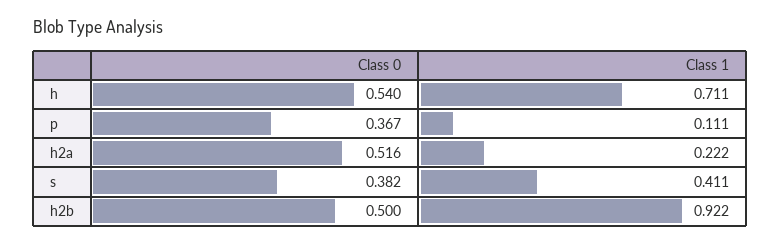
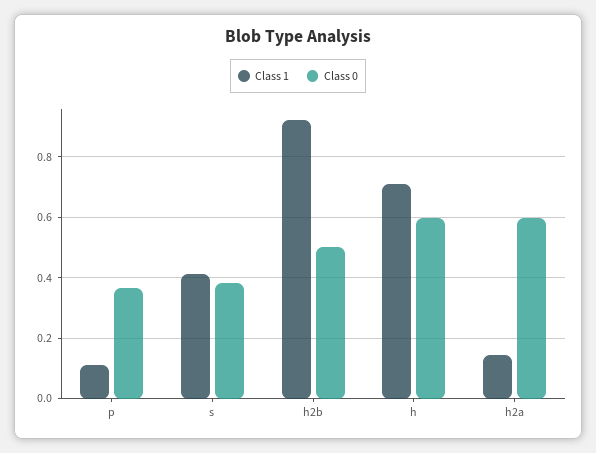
  {
    "Class 0": {
-     "h": 0.54,
+     "h": 0.6,
      "p": 0.367,
-     "h2a": 0.516,
+     "h2a": 0.6,
      "s": 0.382,
      "h2b": 0.5
    },
    "Class 1": {
      "h": 0.711,
      "p": 0.111,
-     "h2a": 0.222,
+     "h2a": 0.14,
      "s": 0.411,
      "h2b": 0.922
    }
  }

